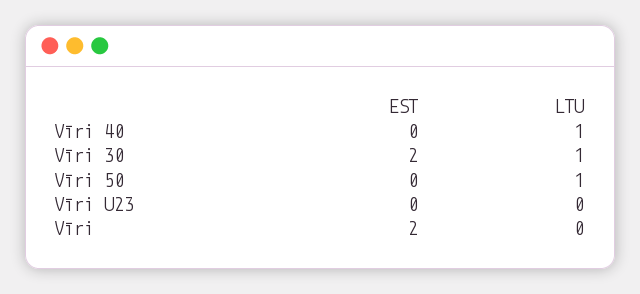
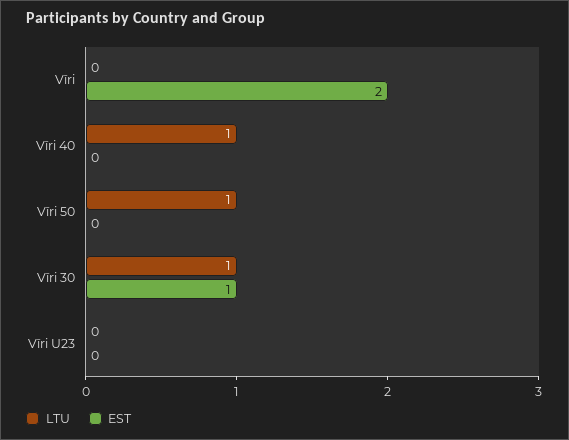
  {
    "EST": {
      "Vīri 40": 0,
-     "Vīri 30": 2,
+     "Vīri 30": 1,
      "Vīri 50": 0,
      "Vīri U23": 0,
      "Vīri": 2
    },
    "LTU": {
      "Vīri 40": 1,
      "Vīri 30": 1,
      "Vīri 50": 1,
      "Vīri U23": 0,
      "Vīri": 0
    }
  }

